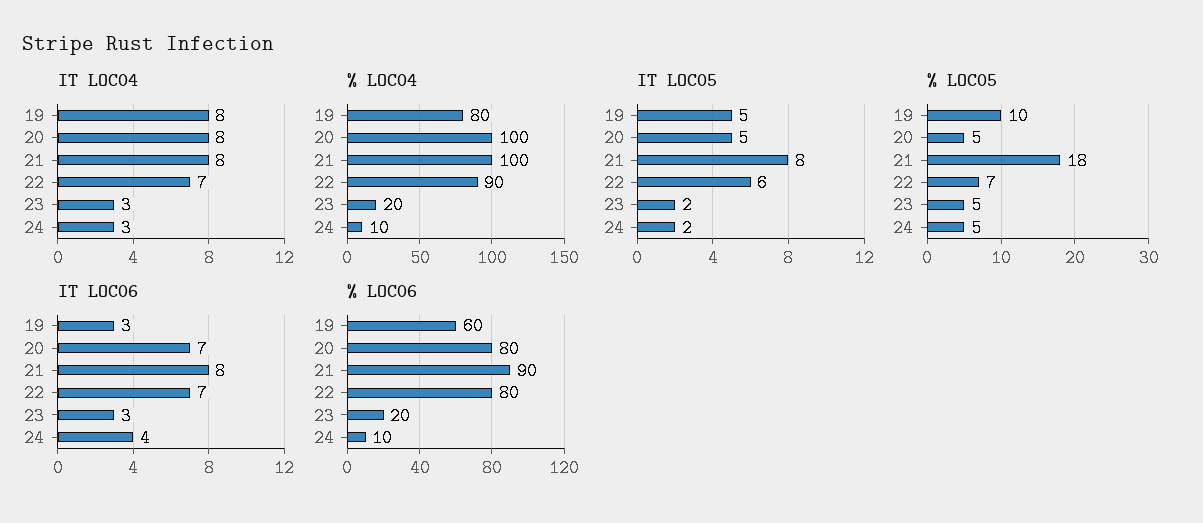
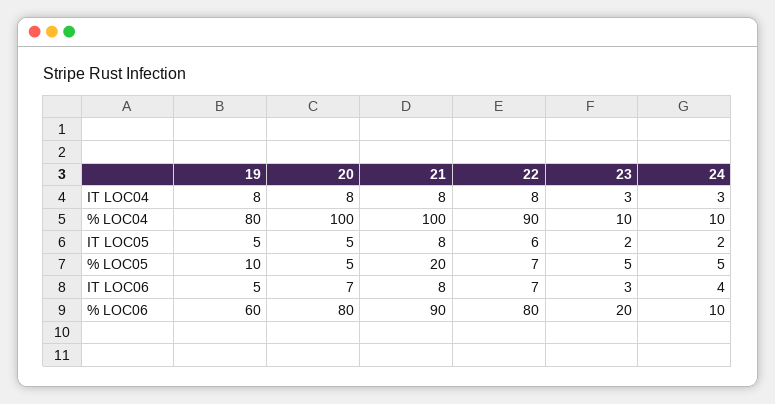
  {
    "IT LOC04": {
      "19": 8,
      "20": 8,
      "21": 8,
-     "22": 7,
+     "22": 8,
      "23": 3,
      "24": 3
    },
    "% LOC04": {
      "19": 80,
      "20": 100,
      "21": 100,
      "22": 90,
-     "23": 20,
+     "23": 10,
      "24": 10
    },
    "IT LOC05": {
      "19": 5,
      "20": 5,
      "21": 8,
      "22": 6,
      "23": 2,
      "24": 2
    },
    "% LOC05": {
      "19": 10,
      "20": 5,
-     "21": 18,
+     "21": 20,
      "22": 7,
      "23": 5,
      "24": 5
    },
    "IT LOC06": {
-     "19": 3,
+     "19": 5,
      "20": 7,
      "21": 8,
      "22": 7,
      "23": 3,
      "24": 4
    },
    "% LOC06": {
      "19": 60,
      "20": 80,
      "21": 90,
      "22": 80,
      "23": 20,
      "24": 10
    }
  }

